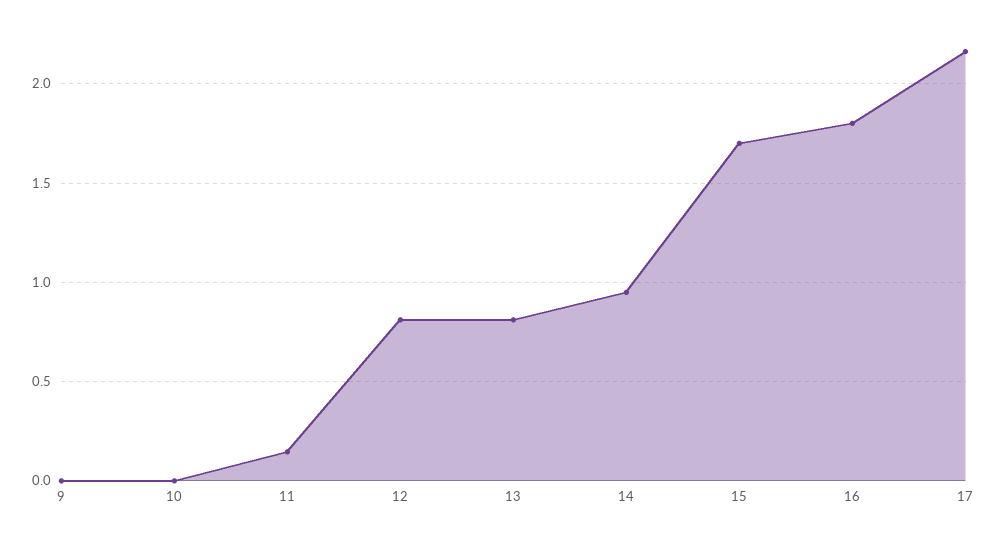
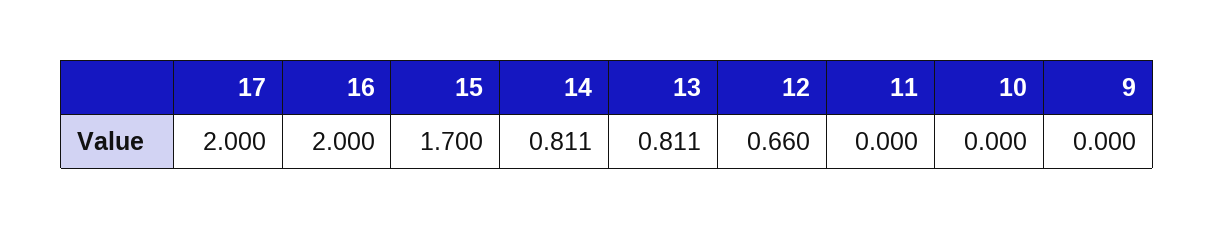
  {
    "9": 0,
    "10": 0,
-   "11": 0.15,
+   "11": 0,
-   "12": 0.8,
+   "12": 0.66,
    "13": 0.811,
-   "14": 0.95,
+   "14": 0.811,
    "15": 1.7,
-   "16": 1.8,
+   "16": 2,
-   "17": 2.15
+   "17": 2
  }

